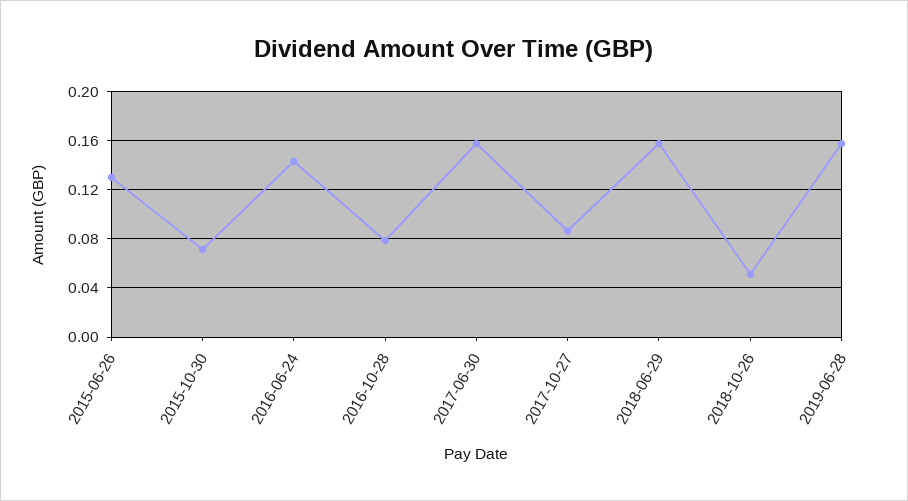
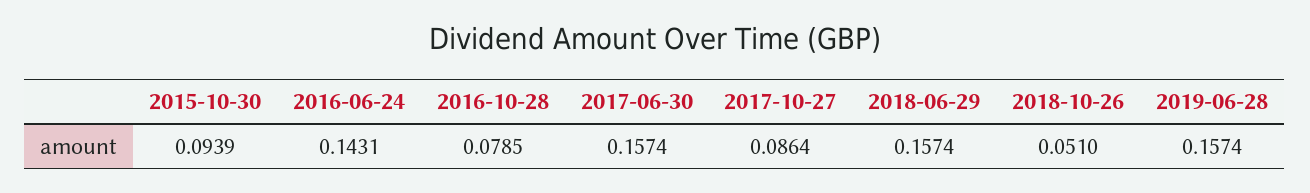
  {
-   "2015-06-26": 0.13,
-   "2015-10-30": 0.07,
+   "2015-10-30": 0.0939,
    "2016-06-24": 0.1431,
    "2016-10-28": 0.0785,
    "2017-06-30": 0.1574,
    "2017-10-27": 0.0864,
    "2018-06-29": 0.1574,
    "2018-10-26": 0.051,
    "2019-06-28": 0.1574
  }

